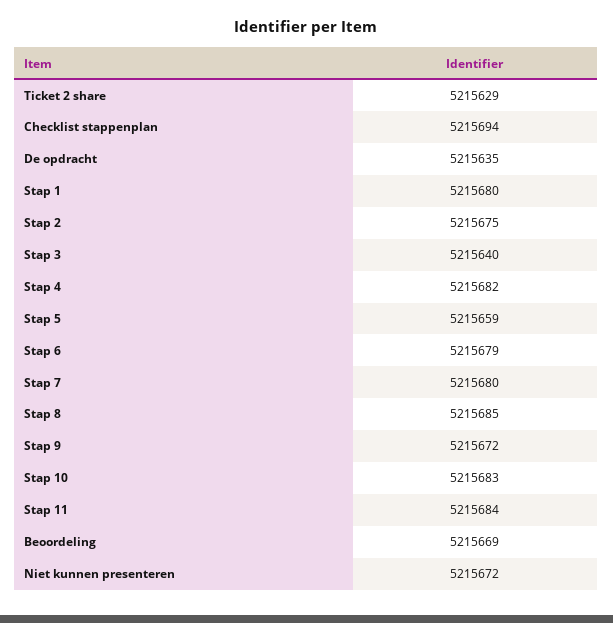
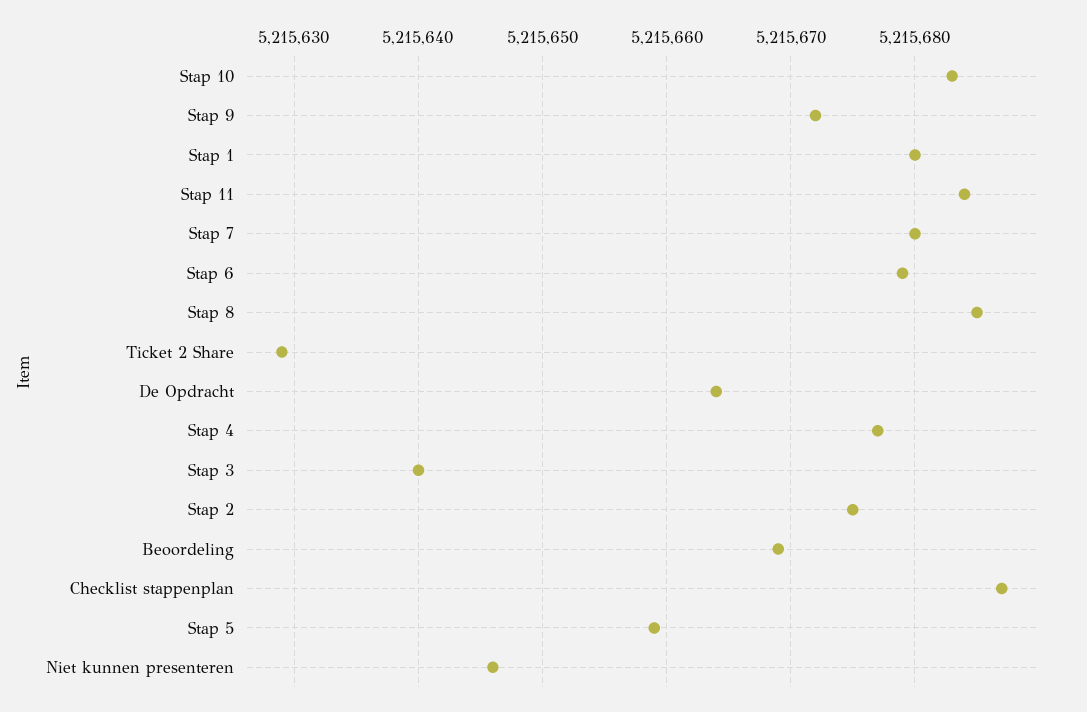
  {
    "Ticket 2 share": 5215629,
-   "Checklist stappenplan": 5215694,
+   "Checklist stappenplan": 5215687,
-   "De opdracht": 5215635,
+   "De opdracht": 5215664,
    "Stap 1": 5215680,
    "Stap 2": 5215675,
    "Stap 3": 5215640,
-   "Stap 4": 5215682,
+   "Stap 4": 5215677,
    "Stap 5": 5215659,
    "Stap 6": 5215679,
    "Stap 7": 5215680,
    "Stap 8": 5215685,
    "Stap 9": 5215672,
    "Stap 10": 5215683,
    "Stap 11": 5215684,
    "Beoordeling": 5215669,
-   "Niet kunnen presenteren": 5215672
+   "Niet kunnen presenteren": 5215646
  }

